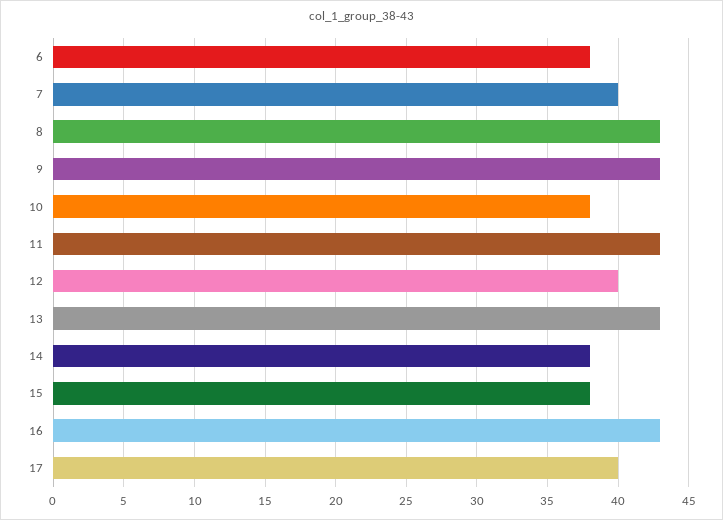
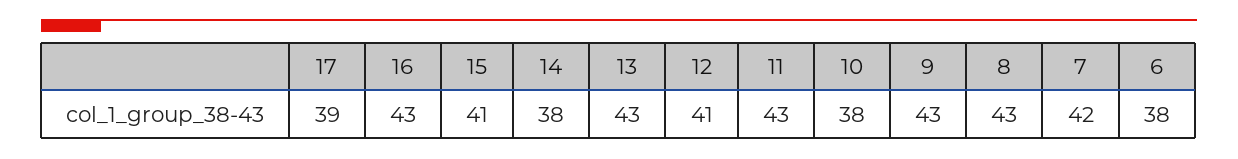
  {
    "6": 38,
-   "7": 40,
+   "7": 42,
    "8": 43,
    "9": 43,
    "10": 38,
    "11": 43,
-   "12": 40,
+   "12": 41,
    "13": 43,
    "14": 38,
-   "15": 38,
+   "15": 41,
    "16": 43,
-   "17": 40
+   "17": 39
  }

